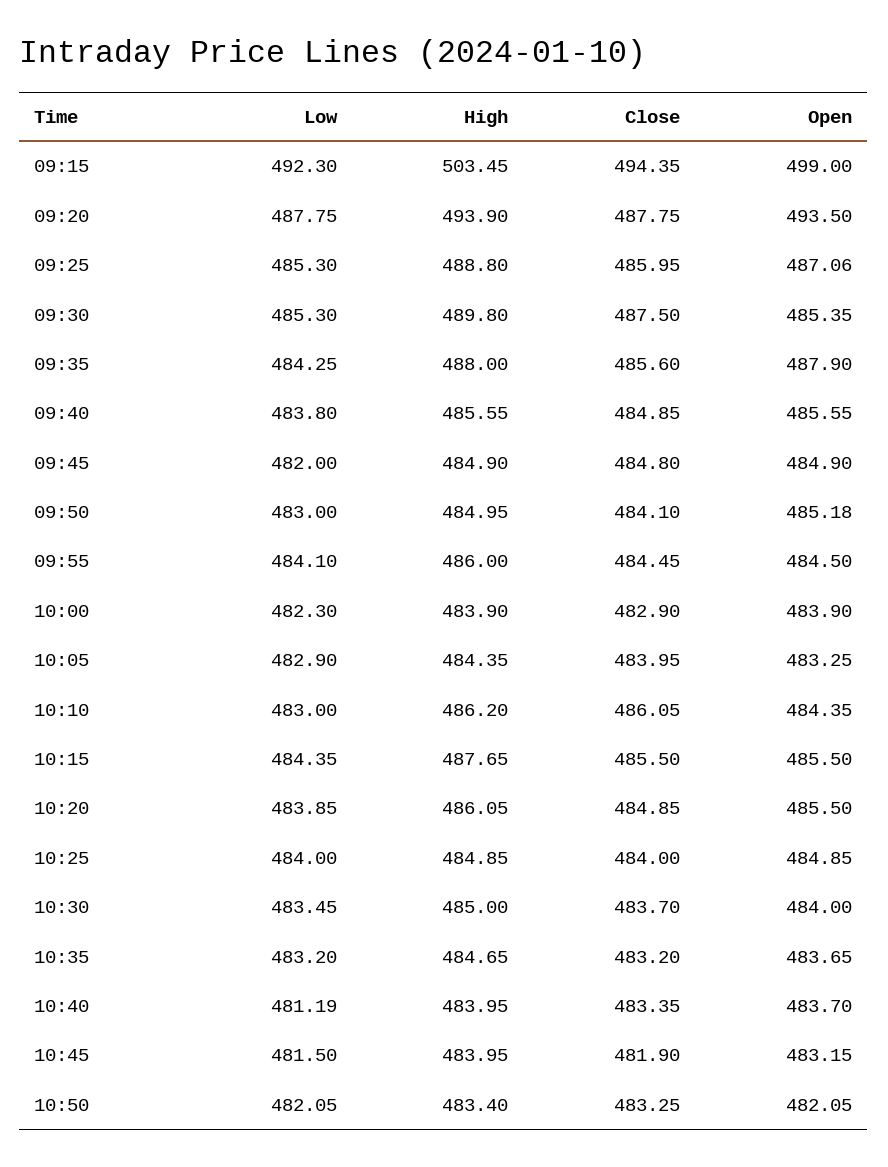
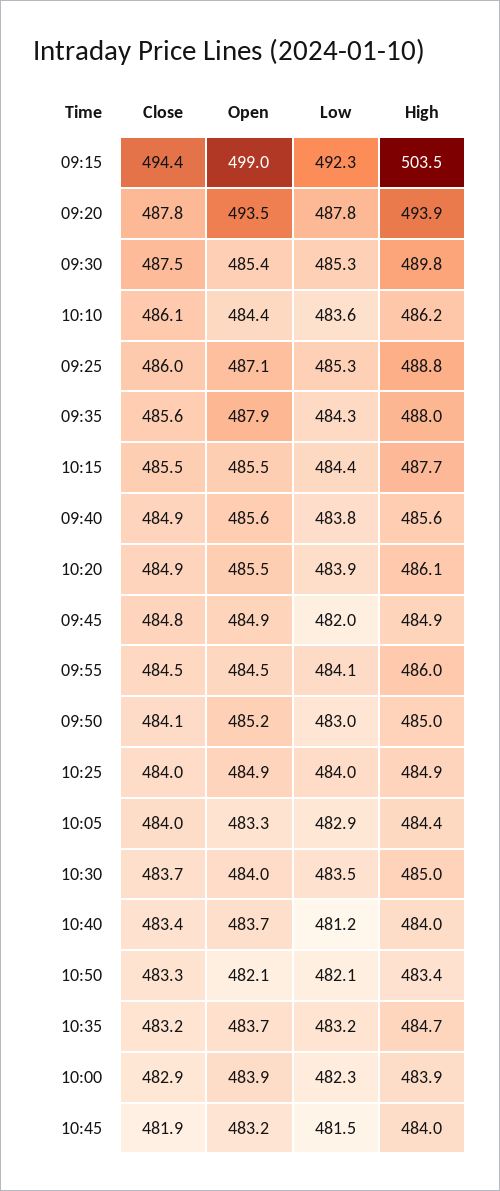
  {
    "Low": {
      "09:15": 492.3,
      "09:20": 487.75,
      "09:25": 485.3,
      "09:30": 485.3,
      "09:35": 484.25,
      "09:40": 483.8,
      "09:45": 482,
      "09:50": 483,
      "09:55": 484.1,
      "10:00": 482.3,
      "10:05": 482.9,
-     "10:10": 483,
+     "10:10": 483.6,
      "10:15": 484.35,
      "10:20": 483.85,
      "10:25": 484,
      "10:30": 483.45,
      "10:35": 483.2,
      "10:40": 481.19,
      "10:45": 481.5,
      "10:50": 482.05
    },
    "High": {
      "09:15": 503.45,
      "09:20": 493.9,
      "09:25": 488.8,
      "09:30": 489.8,
      "09:35": 488,
      "09:40": 485.55,
      "09:45": 484.9,
      "09:50": 484.95,
      "09:55": 486,
      "10:00": 483.9,
      "10:05": 484.35,
      "10:10": 486.2,
      "10:15": 487.65,
      "10:20": 486.05,
      "10:25": 484.85,
      "10:30": 485,
      "10:35": 484.65,
      "10:40": 483.95,
      "10:45": 483.95,
      "10:50": 483.4
    },
    "Close": {
      "09:15": 494.35,
      "09:20": 487.75,
      "09:25": 485.95,
      "09:30": 487.5,
      "09:35": 485.6,
      "09:40": 484.85,
      "09:45": 484.8,
      "09:50": 484.1,
      "09:55": 484.45,
      "10:00": 482.9,
      "10:05": 483.95,
      "10:10": 486.05,
      "10:15": 485.5,
      "10:20": 484.85,
      "10:25": 484,
      "10:30": 483.7,
      "10:35": 483.2,
      "10:40": 483.35,
      "10:45": 481.9,
      "10:50": 483.25
    },
    "Open": {
      "09:15": 499,
      "09:20": 493.5,
      "09:25": 487.06,
      "09:30": 485.35,
      "09:35": 487.9,
      "09:40": 485.55,
      "09:45": 484.9,
      "09:50": 485.18,
      "09:55": 484.5,
      "10:00": 483.9,
      "10:05": 483.25,
      "10:10": 484.35,
      "10:15": 485.5,
      "10:20": 485.5,
      "10:25": 484.85,
      "10:30": 484,
      "10:35": 483.65,
      "10:40": 483.7,
      "10:45": 483.15,
      "10:50": 482.05
    }
  }

